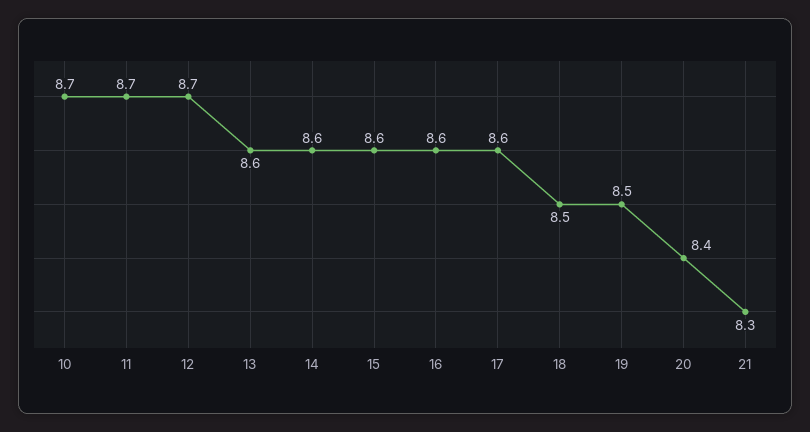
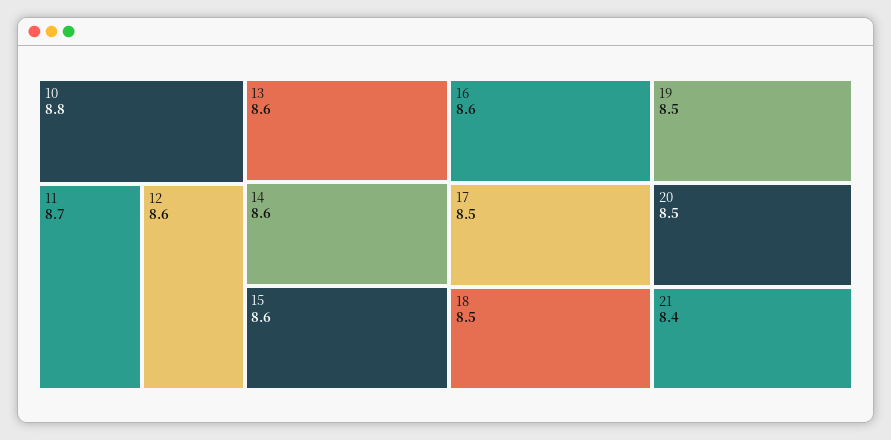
  {
-   "10": 8.7,
+   "10": 8.8,
    "11": 8.7,
-   "12": 8.7,
+   "12": 8.6,
    "13": 8.6,
    "14": 8.6,
    "15": 8.6,
    "16": 8.6,
-   "17": 8.6,
+   "17": 8.5,
    "18": 8.5,
    "19": 8.5,
-   "20": 8.4,
+   "20": 8.5,
-   "21": 8.3
+   "21": 8.4
  }

